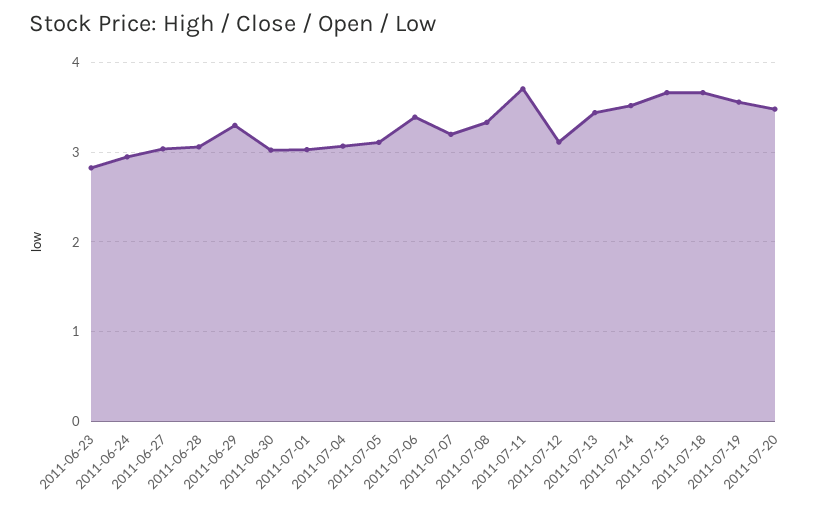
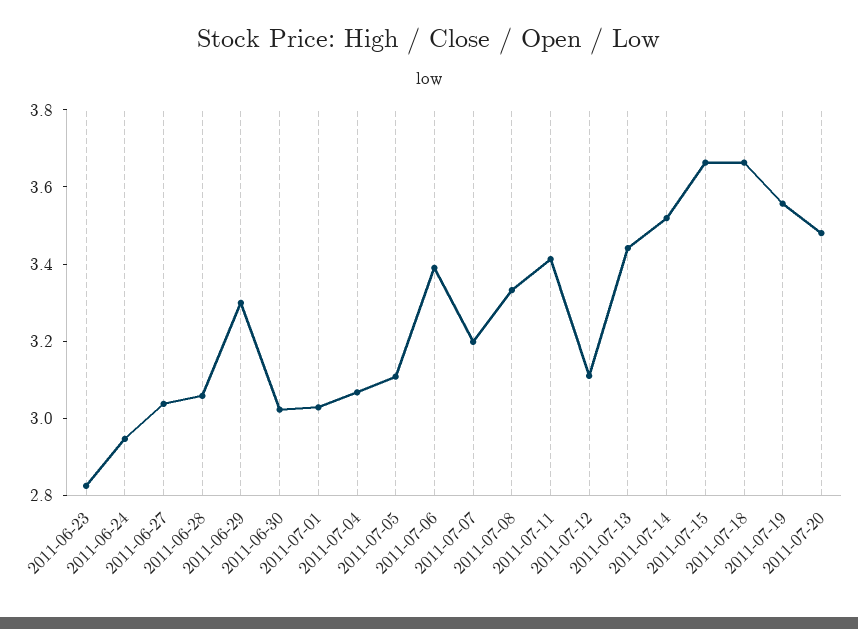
  {
    "2011-06-23": 2.8,
    "2011-06-24": 2.95,
    "2011-06-27": 3.05,
    "2011-06-28": 3.05,
    "2011-06-29": 3.3,
    "2011-06-30": 3,
    "2011-07-01": 3.05,
    "2011-07-04": 3.05,
    "2011-07-05": 3.1,
    "2011-07-06": 3.4,
    "2011-07-07": 3.2,
    "2011-07-08": 3.35,
-   "2011-07-11": 3.7,
+   "2011-07-11": 3.4,
    "2011-07-12": 3.1,
    "2011-07-13": 3.45,
    "2011-07-14": 3.5,
    "2011-07-15": 3.65,
    "2011-07-18": 3.65,
    "2011-07-19": 3.55,
    "2011-07-20": 3.5
  }

